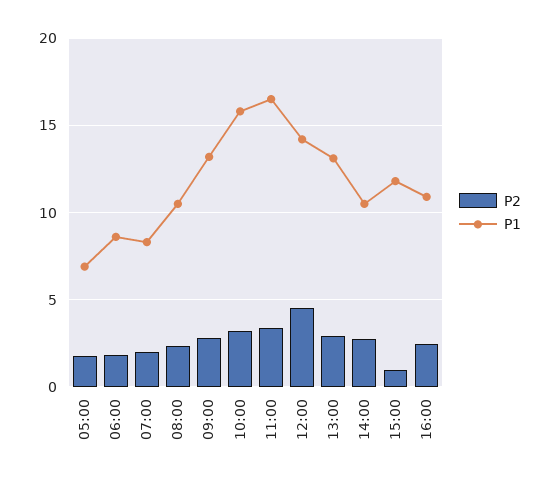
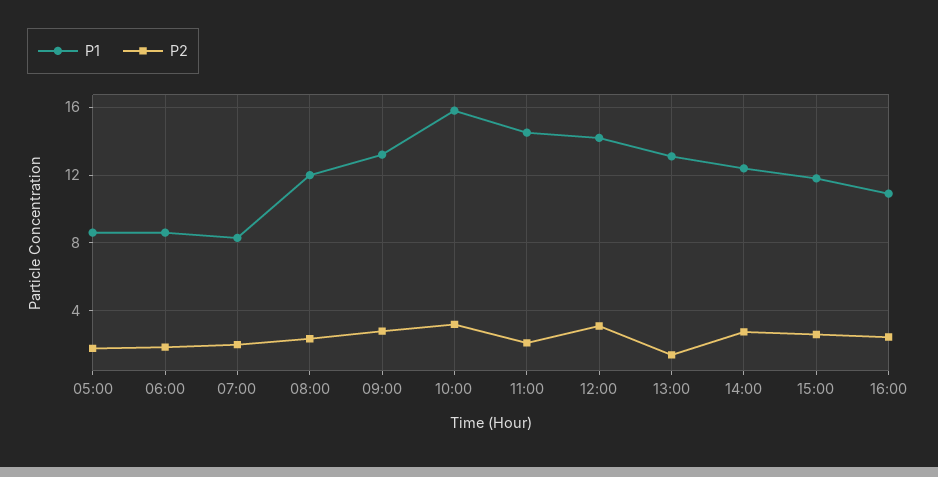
  {
    "P2": {
      "05:00": 2,
      "06:00": 2,
      "07:00": 2,
      "08:00": 2.5,
      "09:00": 3,
      "10:00": 3,
-     "11:00": 3.5,
+     "11:00": 2,
-     "12:00": 4.5,
+     "12:00": 3,
-     "13:00": 3,
+     "13:00": 1.5,
      "14:00": 3,
-     "15:00": 1,
+     "15:00": 2.5,
      "16:00": 2.5
    },
    "P1": {
-     "05:00": 7,
+     "05:00": 8.5,
      "06:00": 8.5,
      "07:00": 8.5,
-     "08:00": 10.5,
+     "08:00": 12,
      "09:00": 13,
      "10:00": 16,
-     "11:00": 16.5,
+     "11:00": 14.5,
      "12:00": 14,
      "13:00": 13,
-     "14:00": 10.5,
+     "14:00": 12.5,
      "15:00": 12,
      "16:00": 11
    }
  }

